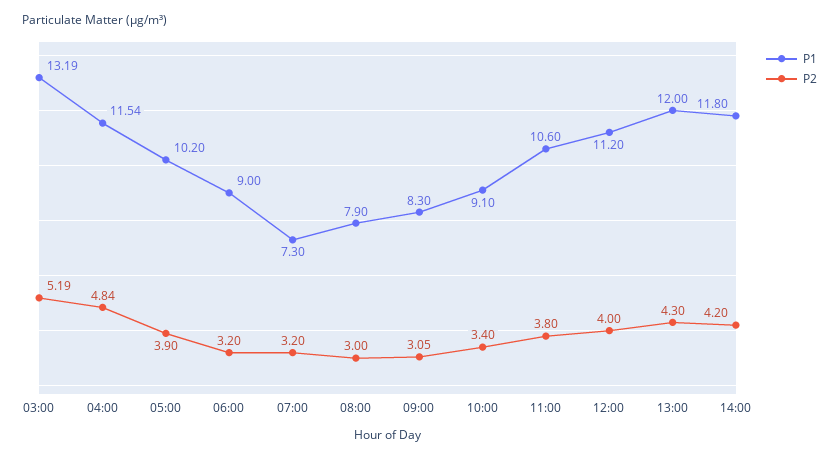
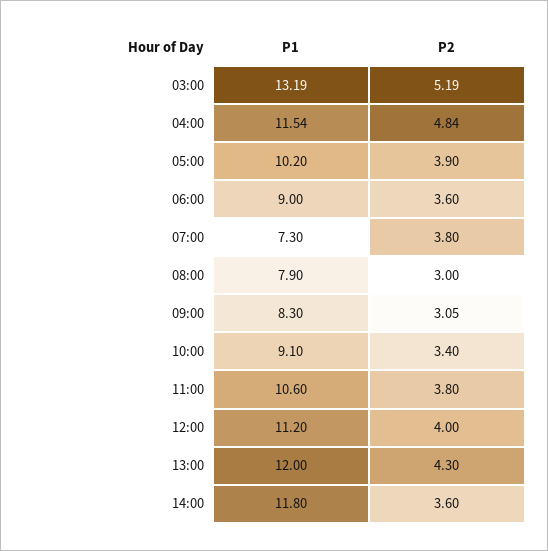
  {
    "P1": {
      "03:00": 13.19,
      "04:00": 11.54,
      "05:00": 10.2,
      "06:00": 9,
      "07:00": 7.3,
      "08:00": 7.9,
      "09:00": 8.3,
      "10:00": 9.1,
      "11:00": 10.6,
      "12:00": 11.2,
      "13:00": 12,
      "14:00": 11.8
    },
    "P2": {
      "03:00": 5.19,
      "04:00": 4.84,
      "05:00": 3.9,
-     "06:00": 3.2,
+     "06:00": 3.6,
-     "07:00": 3.2,
+     "07:00": 3.8,
      "08:00": 3,
      "09:00": 3.05,
      "10:00": 3.4,
      "11:00": 3.8,
      "12:00": 4,
      "13:00": 4.3,
-     "14:00": 4.2
+     "14:00": 3.6
    }
  }

